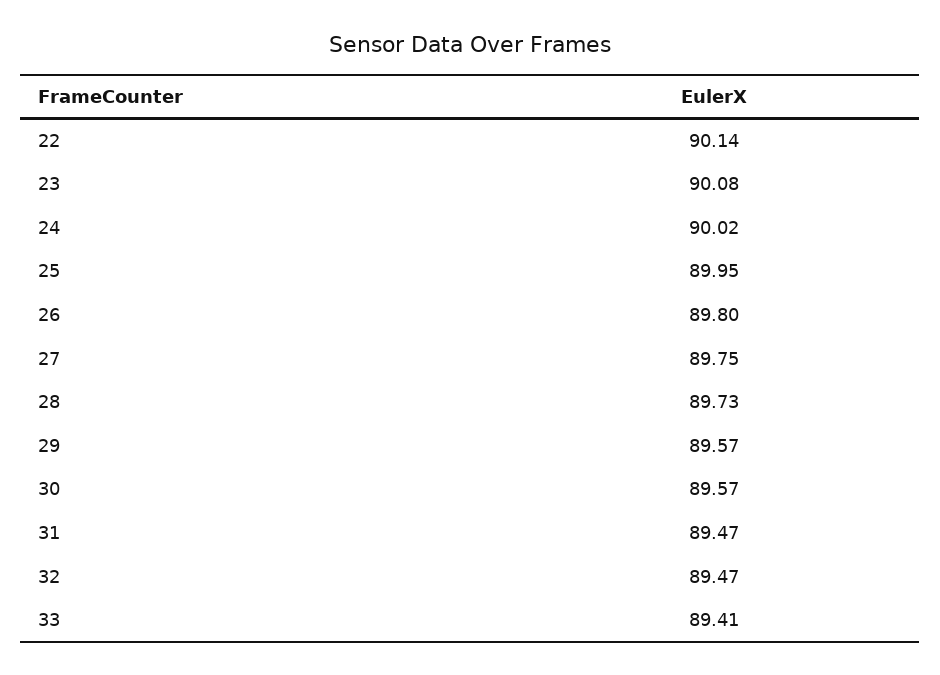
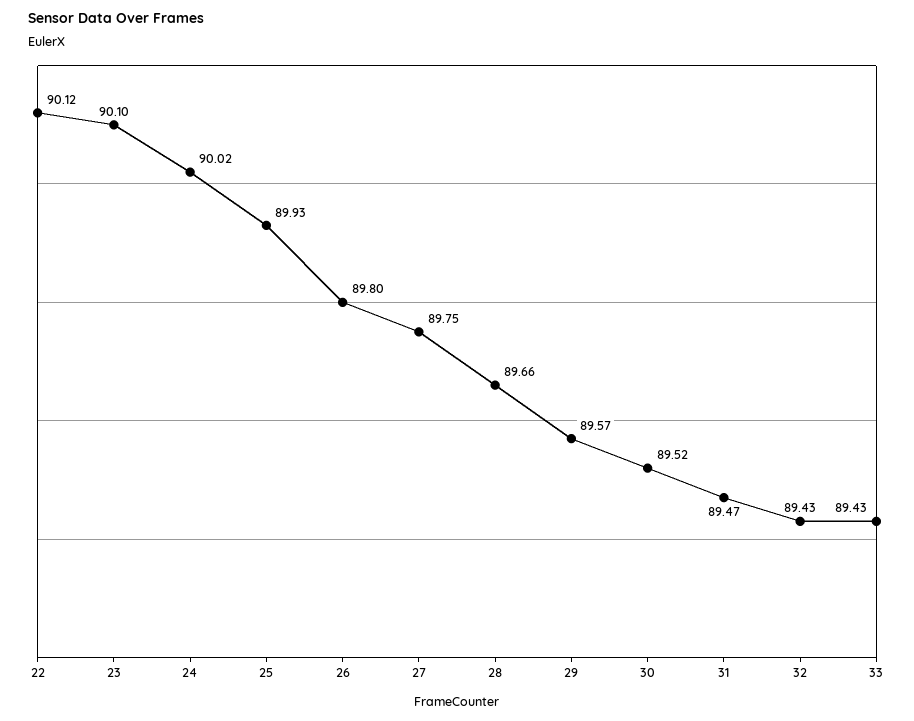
  {
-   "22": 90.14,
+   "22": 90.12,
-   "23": 90.08,
+   "23": 90.1,
    "24": 90.02,
-   "25": 89.95,
+   "25": 89.93,
    "26": 89.8,
    "27": 89.75,
-   "28": 89.73,
+   "28": 89.66,
    "29": 89.57,
-   "30": 89.57,
+   "30": 89.52,
    "31": 89.47,
-   "32": 89.47,
+   "32": 89.43,
-   "33": 89.41
+   "33": 89.43
  }

